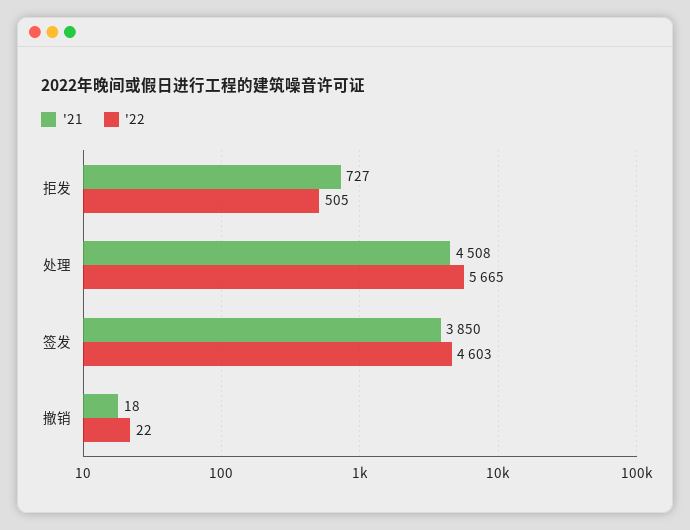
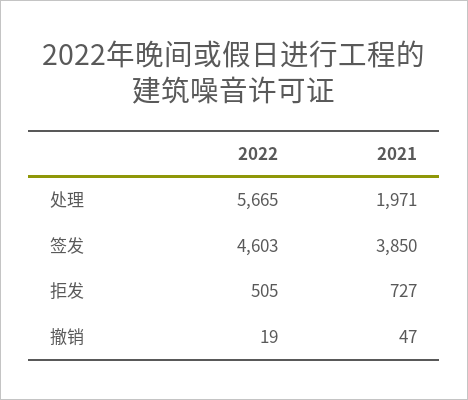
  {
    "'21": {
      "拒发": 727,
-     "处理": 4508,
+     "处理": 1971,
      "签发": 3850,
-     "撤销": 18
+     "撤销": 47
    },
    "'22": {
      "拒发": 505,
      "处理": 5665,
      "签发": 4603,
-     "撤销": 22
+     "撤销": 19
    }
  }

